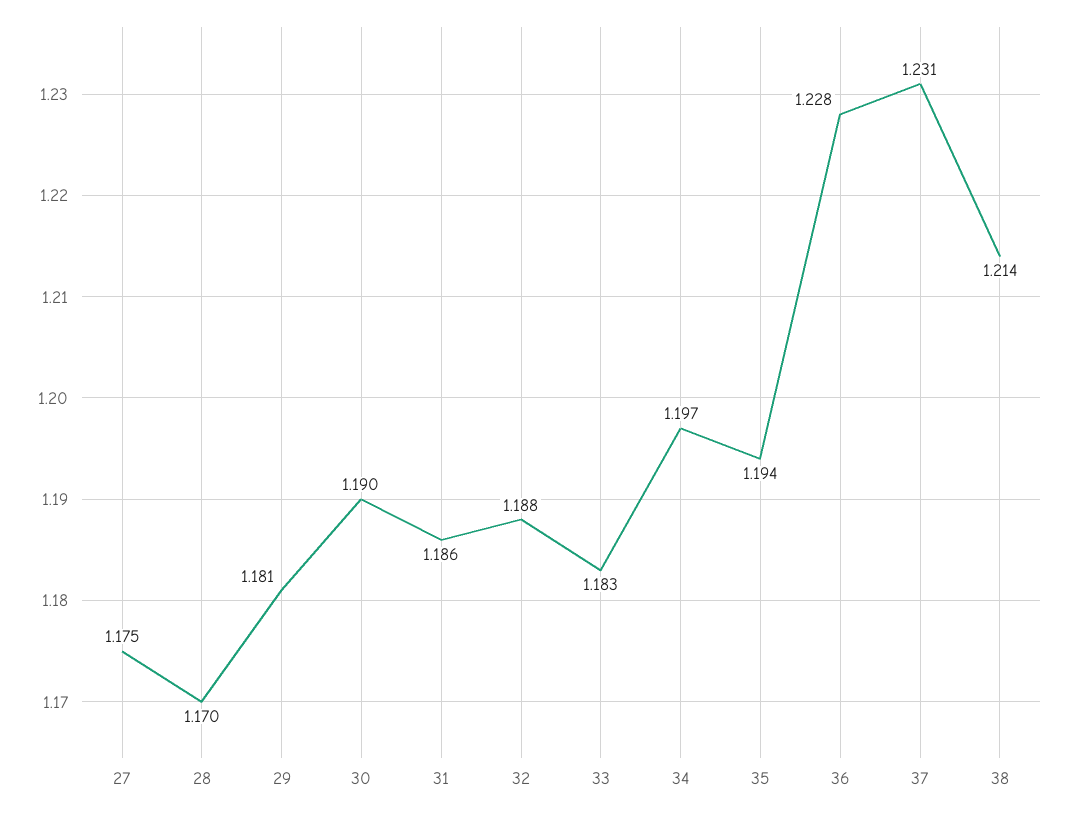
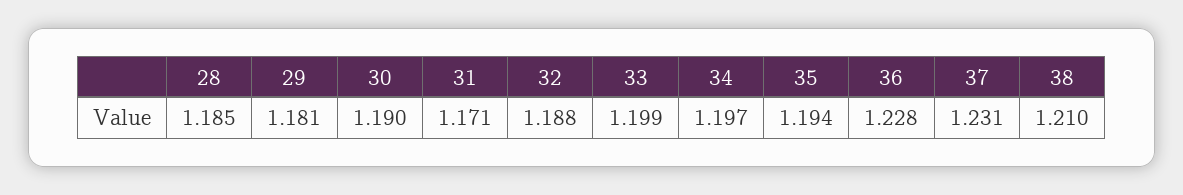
  {
-   "27": 1.175,
-   "28": 1.17,
+   "28": 1.185,
    "29": 1.181,
    "30": 1.19,
-   "31": 1.186,
+   "31": 1.171,
    "32": 1.188,
-   "33": 1.183,
+   "33": 1.199,
    "34": 1.197,
    "35": 1.194,
    "36": 1.228,
    "37": 1.231,
-   "38": 1.214
+   "38": 1.21
  }

